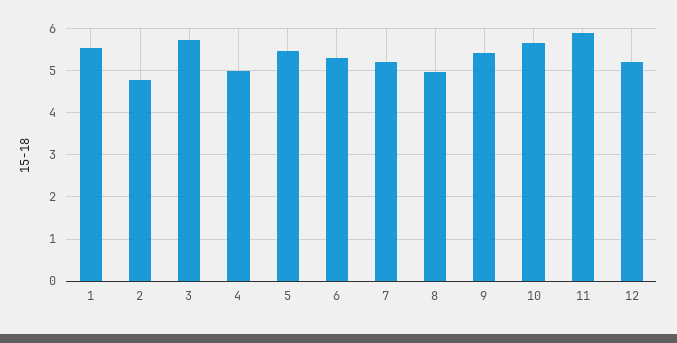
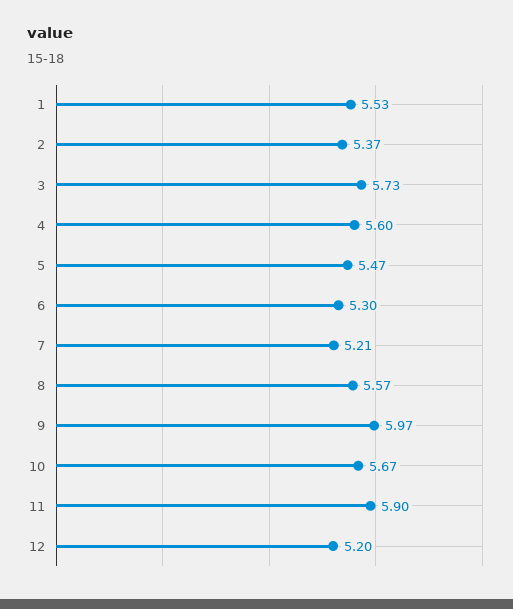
  {
    "1": 5.53,
-   "2": 4.8,
+   "2": 5.37,
    "3": 5.73,
-   "4": 5,
+   "4": 5.6,
    "5": 5.47,
    "6": 5.3,
    "7": 5.21,
-   "8": 5,
+   "8": 5.57,
-   "9": 5.4,
+   "9": 5.97,
    "10": 5.67,
    "11": 5.9,
    "12": 5.2
  }

